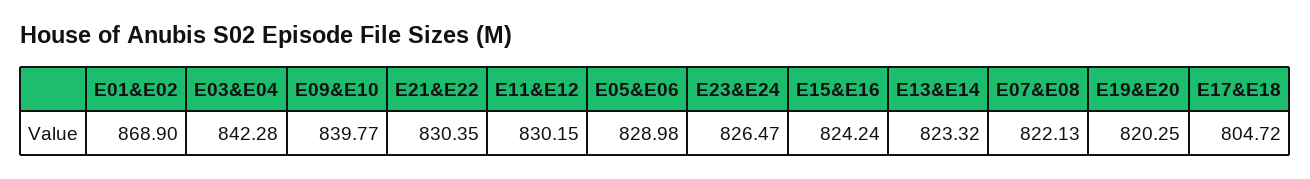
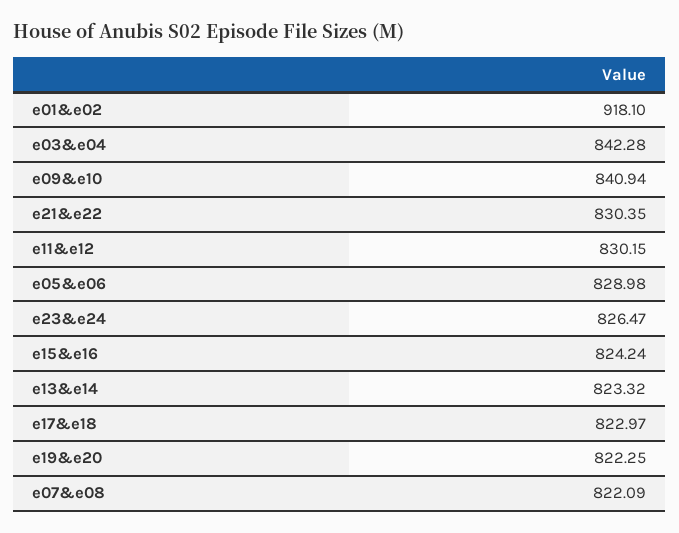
  {
-   "E01&E02": 868.9,
+   "E01&E02": 918.1,
    "E03&E04": 842.28,
-   "E09&E10": 839.77,
+   "E09&E10": 840.94,
    "E21&E22": 830.35,
    "E11&E12": 830.15,
    "E05&E06": 828.98,
    "E23&E24": 826.47,
    "E15&E16": 824.24,
    "E13&E14": 823.32,
-   "E07&E08": 822.13,
+   "E07&E08": 822.09,
-   "E19&E20": 820.25,
+   "E19&E20": 822.25,
-   "E17&E18": 804.72
+   "E17&E18": 822.97
  }

